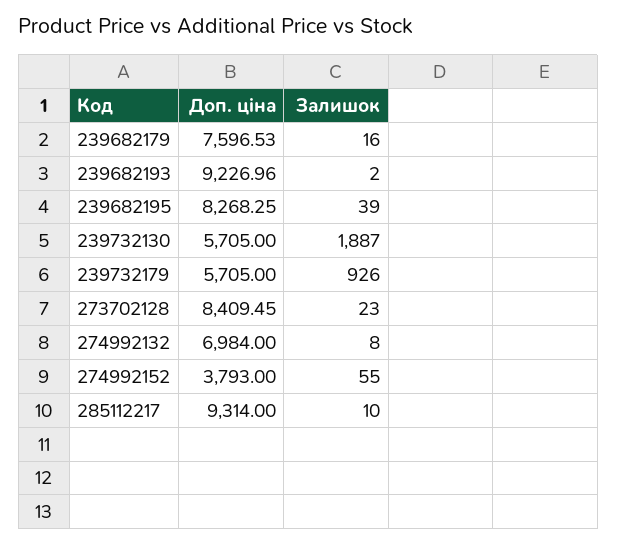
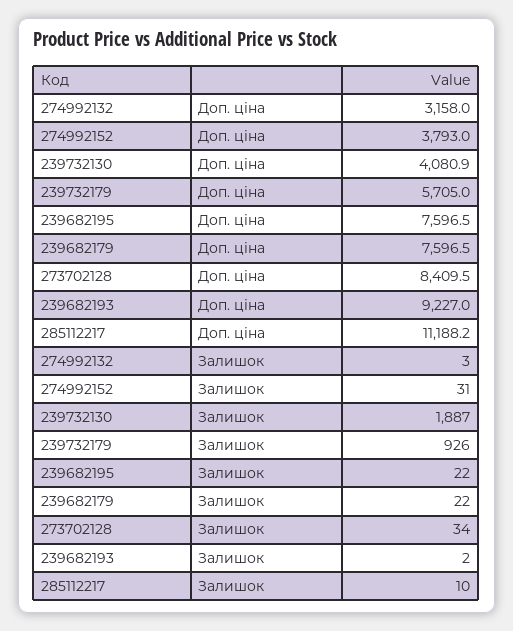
  {
    "Доп. ціна": {
      "239682179": 7596.53,
      "239682193": 9226.96,
-     "239682195": 8268.25,
+     "239682195": 7596.5,
-     "239732130": 5705,
+     "239732130": 4080.9,
      "239732179": 5705,
      "273702128": 8409.45,
-     "274992132": 6984,
+     "274992132": 3158,
      "274992152": 3793,
-     "285112217": 9314
+     "285112217": 11188.2
    },
    "Залишок": {
-     "239682179": 16,
+     "239682179": 22,
      "239682193": 2,
-     "239682195": 39,
+     "239682195": 22,
      "239732130": 1887,
      "239732179": 926,
-     "273702128": 23,
+     "273702128": 34,
-     "274992132": 8,
+     "274992132": 3,
-     "274992152": 55,
+     "274992152": 31,
      "285112217": 10
    }
  }

